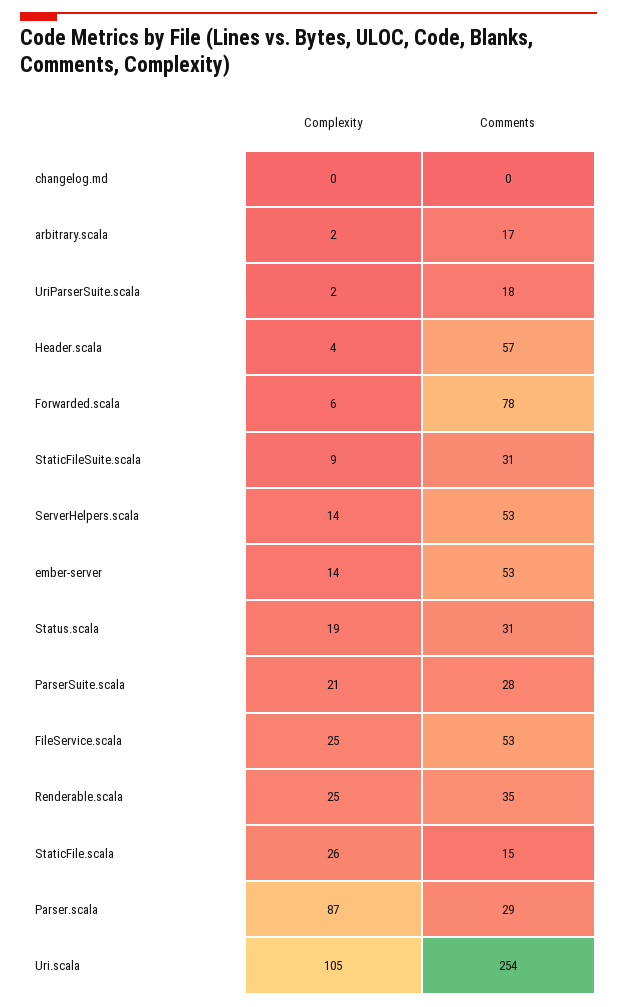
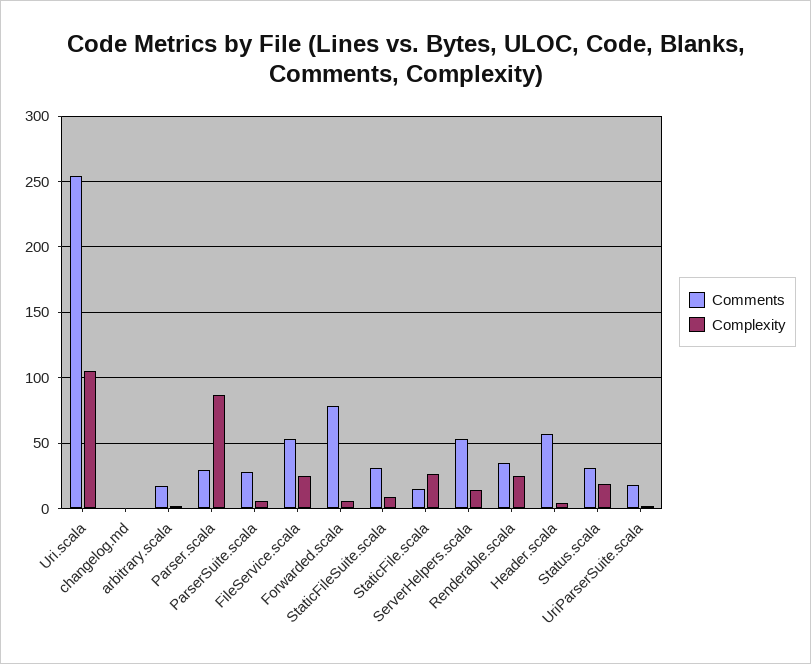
  {
    "Complexity": {
      "changelog.md": 0,
      "arbitrary.scala": 2,
      "UriParserSuite.scala": 2,
      "Header.scala": 4,
      "Forwarded.scala": 6,
      "StaticFileSuite.scala": 9,
      "ServerHelpers.scala": 14,
-     "ember-server": 14,
      "Status.scala": 19,
-     "ParserSuite.scala": 21,
+     "ParserSuite.scala": 5,
      "FileService.scala": 25,
      "Renderable.scala": 25,
      "StaticFile.scala": 26,
      "Parser.scala": 87,
      "Uri.scala": 105
    },
    "Comments": {
      "changelog.md": 0,
      "arbitrary.scala": 17,
      "UriParserSuite.scala": 18,
      "Header.scala": 57,
      "Forwarded.scala": 78,
      "StaticFileSuite.scala": 31,
      "ServerHelpers.scala": 53,
-     "ember-server": 53,
      "Status.scala": 31,
      "ParserSuite.scala": 28,
      "FileService.scala": 53,
      "Renderable.scala": 35,
      "StaticFile.scala": 15,
      "Parser.scala": 29,
      "Uri.scala": 254
    }
  }

